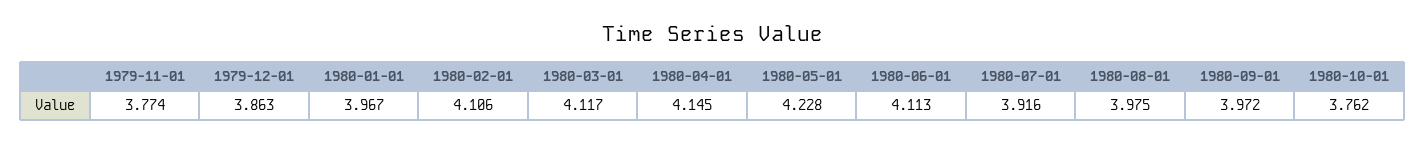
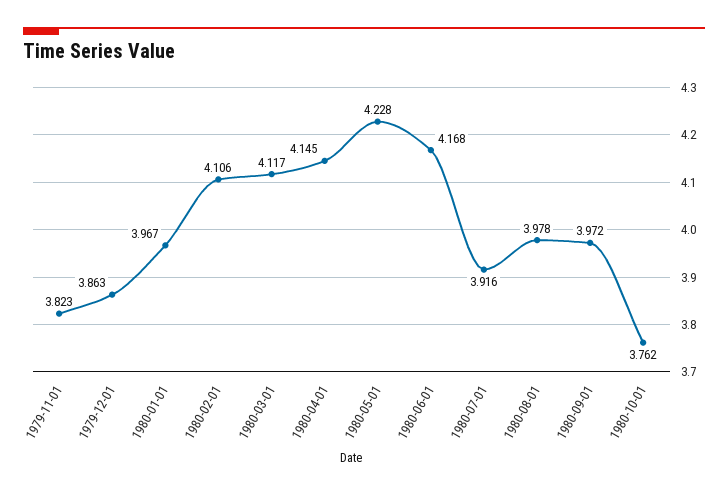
  {
-   "1979-11-01": 3.774,
+   "1979-11-01": 3.823,
    "1979-12-01": 3.863,
    "1980-01-01": 3.967,
    "1980-02-01": 4.106,
    "1980-03-01": 4.117,
    "1980-04-01": 4.145,
    "1980-05-01": 4.228,
-   "1980-06-01": 4.113,
+   "1980-06-01": 4.168,
    "1980-07-01": 3.916,
-   "1980-08-01": 3.975,
+   "1980-08-01": 3.978,
    "1980-09-01": 3.972,
    "1980-10-01": 3.762
  }

